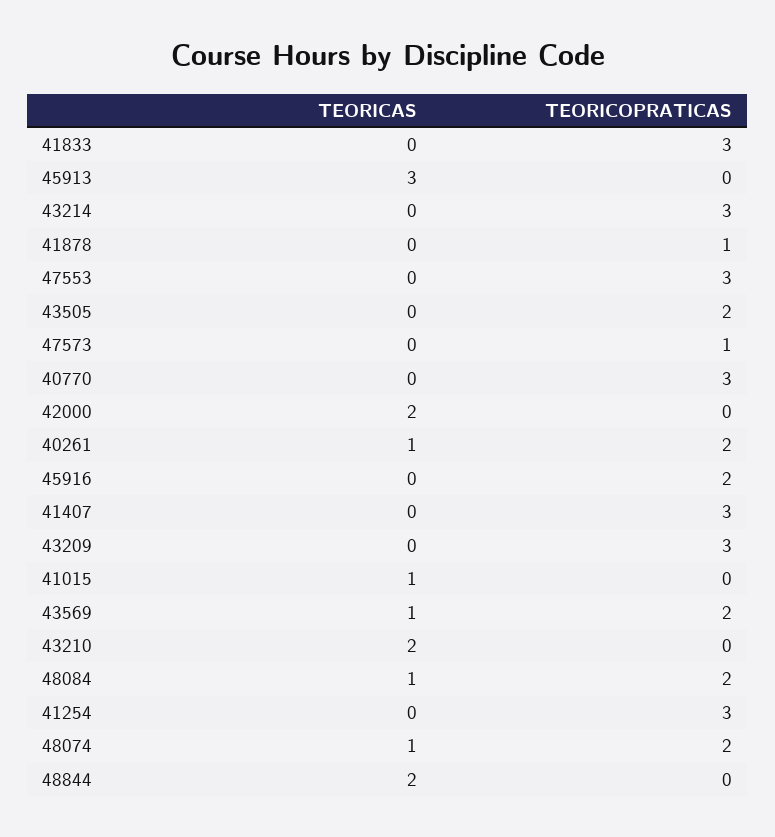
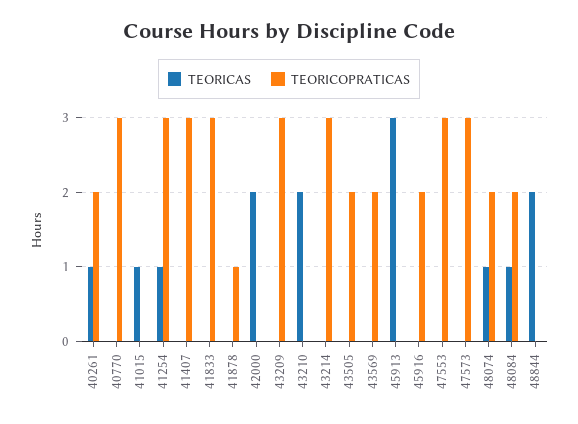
  {
    "TEORICAS": {
      "41833": 0,
      "45913": 3,
      "43214": 0,
      "41878": 0,
      "47553": 0,
      "43505": 0,
      "47573": 0,
      "40770": 0,
      "42000": 2,
      "40261": 1,
      "45916": 0,
      "41407": 0,
      "43209": 0,
      "41015": 1,
-     "43569": 1,
+     "43569": 0,
      "43210": 2,
      "48084": 1,
-     "41254": 0,
+     "41254": 1,
      "48074": 1,
      "48844": 2
    },
    "TEORICOPRATICAS": {
      "41833": 3,
      "45913": 0,
      "43214": 3,
      "41878": 1,
      "47553": 3,
      "43505": 2,
-     "47573": 1,
+     "47573": 3,
      "40770": 3,
      "42000": 0,
      "40261": 2,
      "45916": 2,
      "41407": 3,
      "43209": 3,
      "41015": 0,
      "43569": 2,
      "43210": 0,
      "48084": 2,
      "41254": 3,
      "48074": 2,
      "48844": 0
    }
  }

